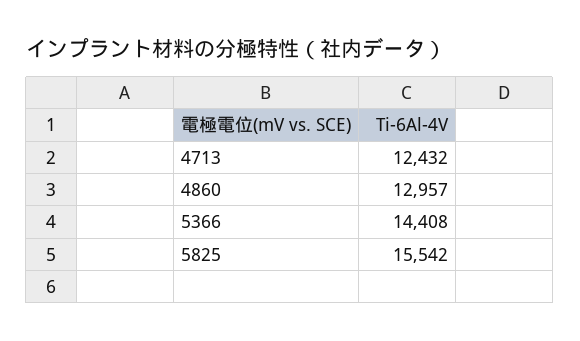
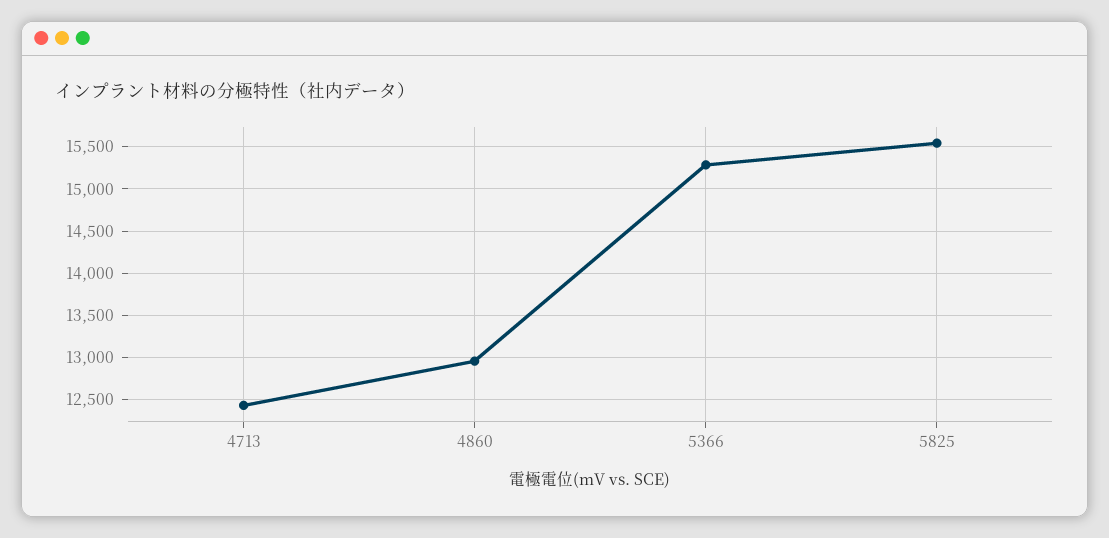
  {
    "4713": 12432,
    "4860": 12957,
-   "5366": 14408,
+   "5366": 15300,
    "5825": 15542
  }

